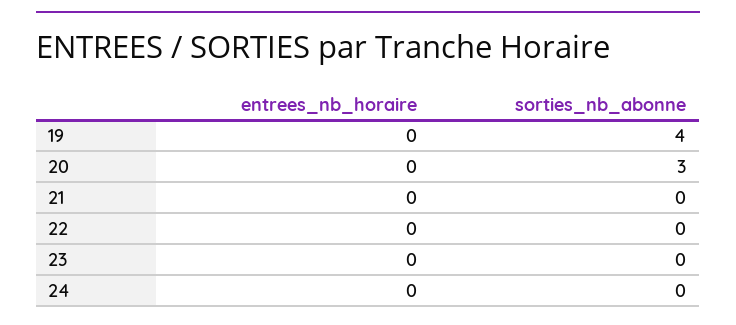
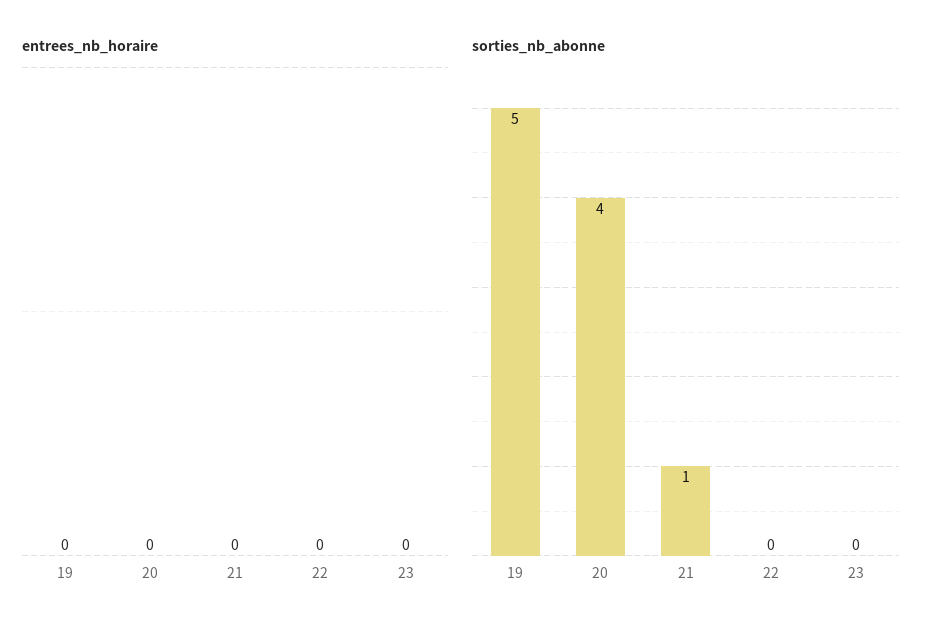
  {
    "entrees_nb_horaire": {
      "19": 0,
      "20": 0,
      "21": 0,
      "22": 0,
-     "23": 0,
+     "23": 0
-     "24": 0
    },
    "sorties_nb_abonne": {
-     "19": 4,
+     "19": 5,
-     "20": 3,
+     "20": 4,
-     "21": 0,
+     "21": 1,
      "22": 0,
-     "23": 0,
+     "23": 0
-     "24": 0
    }
  }

